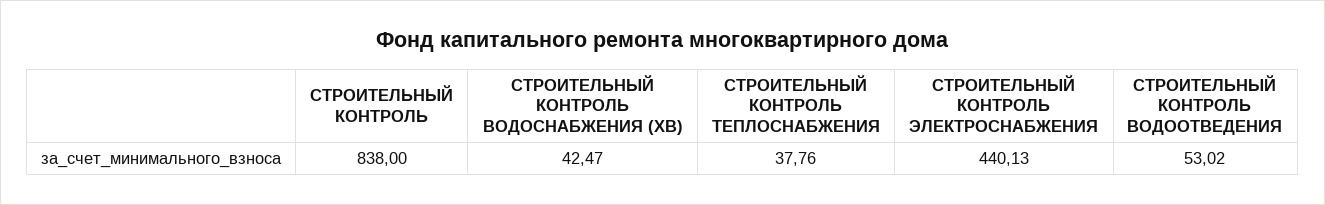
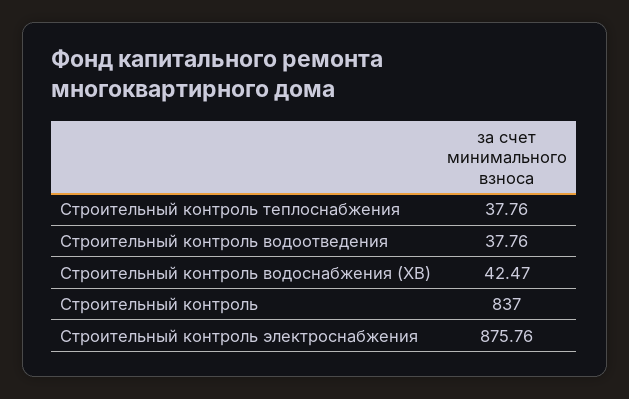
  {
-   "СТРОИТЕЛЬНЫЙ КОНТРОЛЬ": 838,
+   "СТРОИТЕЛЬНЫЙ КОНТРОЛЬ": 837,
    "СТРОИТЕЛЬНЫЙ КОНТРОЛЬ ВОДОСНАБЖЕНИЯ (ХВ)": 42.47,
    "СТРОИТЕЛЬНЫЙ КОНТРОЛЬ ТЕПЛОСНАБЖЕНИЯ": 37.76,
-   "СТРОИТЕЛЬНЫЙ КОНТРОЛЬ ЭЛЕКТРОСНАБЖЕНИЯ": 440.13,
+   "СТРОИТЕЛЬНЫЙ КОНТРОЛЬ ЭЛЕКТРОСНАБЖЕНИЯ": 875.76,
-   "СТРОИТЕЛЬНЫЙ КОНТРОЛЬ ВОДООТВЕДЕНИЯ": 53.02
+   "СТРОИТЕЛЬНЫЙ КОНТРОЛЬ ВОДООТВЕДЕНИЯ": 37.76
  }

